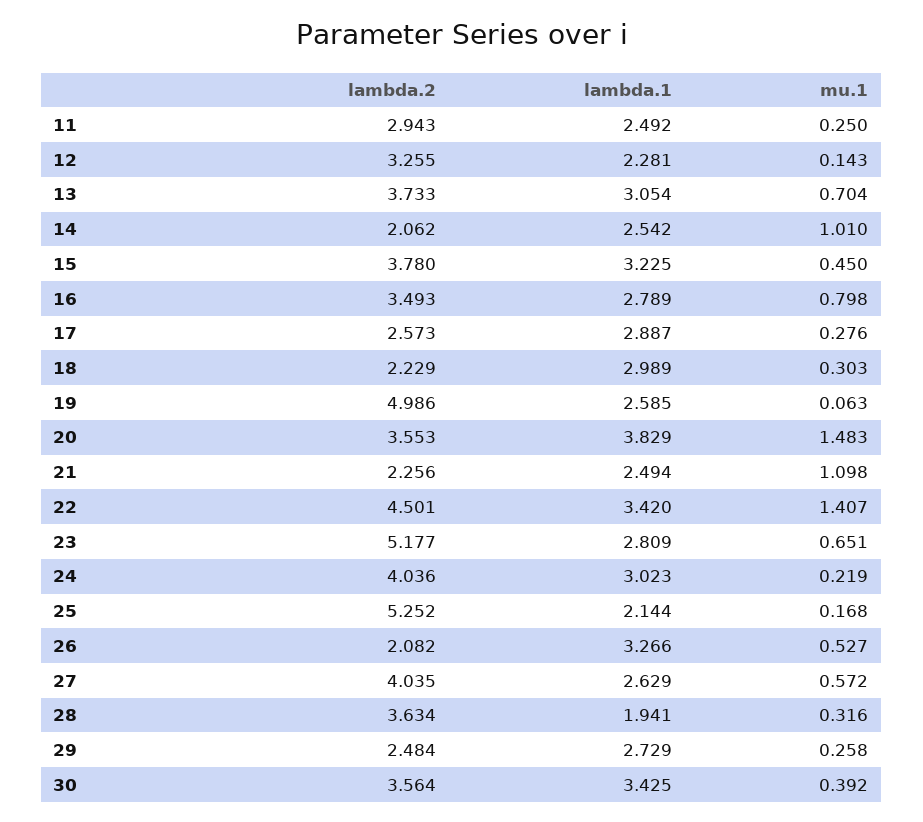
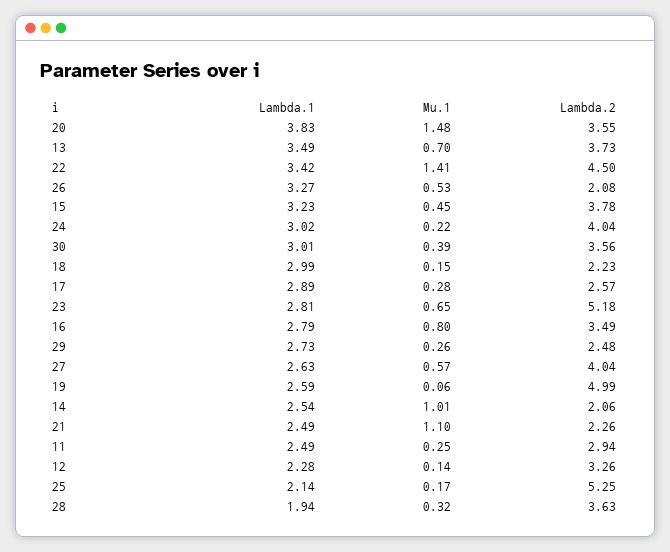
  {
    "lambda.2": {
      "11": 2.943,
      "12": 3.255,
      "13": 3.733,
      "14": 2.062,
      "15": 3.78,
      "16": 3.493,
      "17": 2.573,
      "18": 2.229,
      "19": 4.986,
      "20": 3.553,
      "21": 2.256,
      "22": 4.501,
      "23": 5.177,
      "24": 4.036,
      "25": 5.252,
      "26": 2.082,
      "27": 4.035,
      "28": 3.634,
      "29": 2.484,
      "30": 3.564
    },
    "lambda.1": {
      "11": 2.492,
      "12": 2.281,
-     "13": 3.054,
+     "13": 3.49,
      "14": 2.542,
      "15": 3.225,
      "16": 2.789,
      "17": 2.887,
      "18": 2.989,
      "19": 2.585,
      "20": 3.829,
      "21": 2.494,
      "22": 3.42,
      "23": 2.809,
      "24": 3.023,
      "25": 2.144,
      "26": 3.266,
      "27": 2.629,
      "28": 1.941,
      "29": 2.729,
-     "30": 3.425
+     "30": 3.01
    },
    "mu.1": {
      "11": 0.25,
      "12": 0.143,
      "13": 0.704,
      "14": 1.01,
      "15": 0.45,
      "16": 0.798,
      "17": 0.276,
-     "18": 0.303,
+     "18": 0.15,
      "19": 0.063,
      "20": 1.483,
      "21": 1.098,
      "22": 1.407,
      "23": 0.651,
      "24": 0.219,
      "25": 0.168,
      "26": 0.527,
      "27": 0.572,
      "28": 0.316,
      "29": 0.258,
      "30": 0.392
    }
  }

